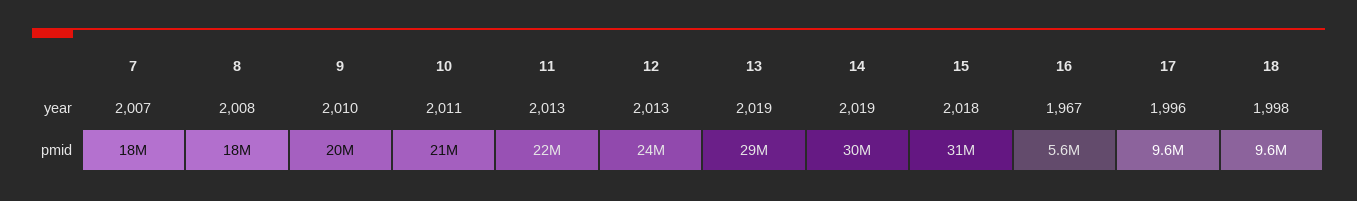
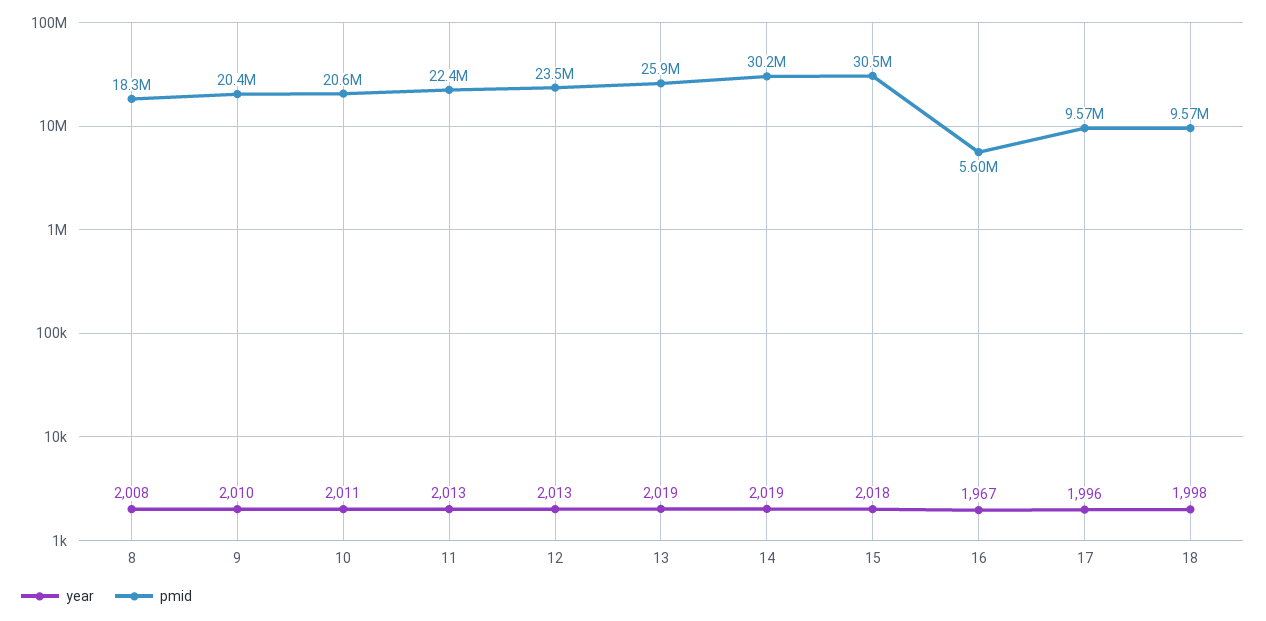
  {
    "year": {
-     "7": 2007,
      "8": 2008,
      "9": 2010,
      "10": 2011,
      "11": 2013,
      "12": 2013,
      "13": 2019,
      "14": 2019,
      "15": 2018,
      "16": 1967,
      "17": 1996,
      "18": 1998
    },
    "pmid": {
-     "7": 18000000,
      "8": 18300000,
      "9": 20400000,
      "10": 20600000,
      "11": 22400000,
      "12": 23500000,
-     "13": 29000000,
+     "13": 25900000,
      "14": 30200000,
      "15": 30500000,
      "16": 5600000,
      "17": 9570000,
      "18": 9570000
    }
  }

